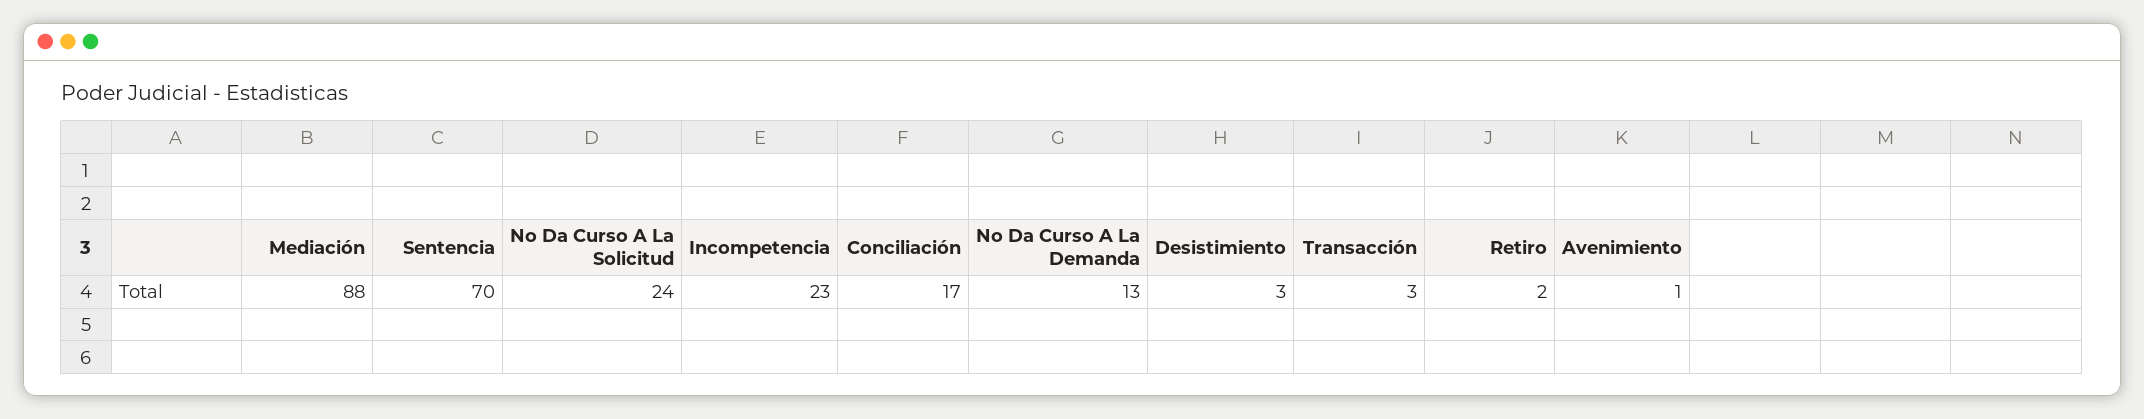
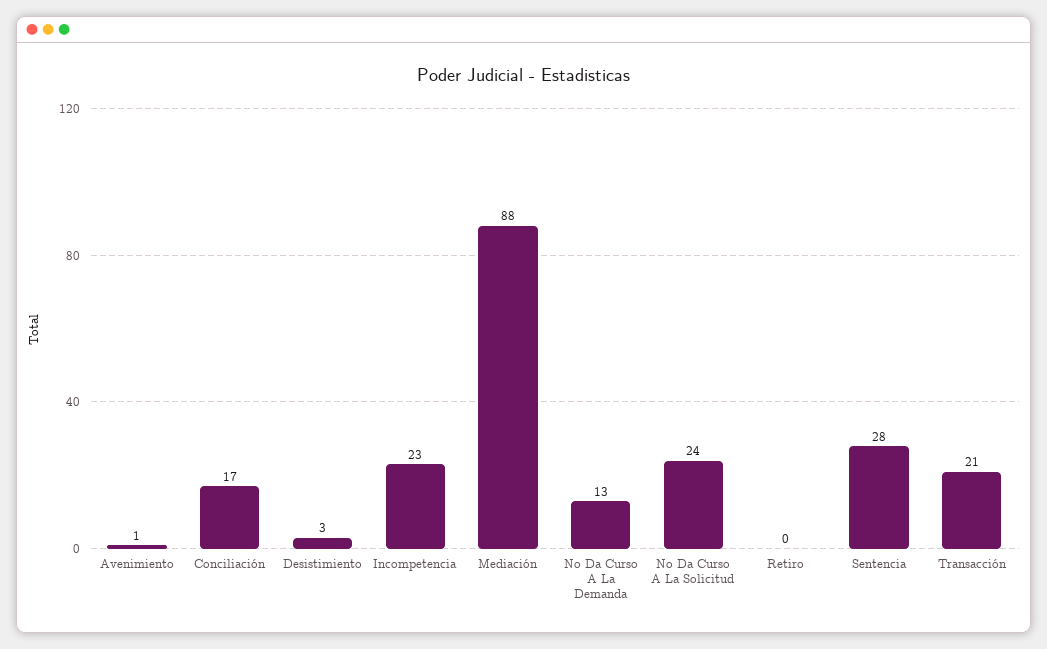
  {
    "Mediación": 88,
-   "Sentencia": 70,
+   "Sentencia": 28,
    "No Da Curso A La Solicitud": 24,
    "Incompetencia": 23,
    "Conciliación": 17,
    "No Da Curso A La Demanda": 13,
    "Desistimiento": 3,
-   "Transacción": 3,
+   "Transacción": 21,
-   "Retiro": 2,
+   "Retiro": 0,
    "Avenimiento": 1
  }

